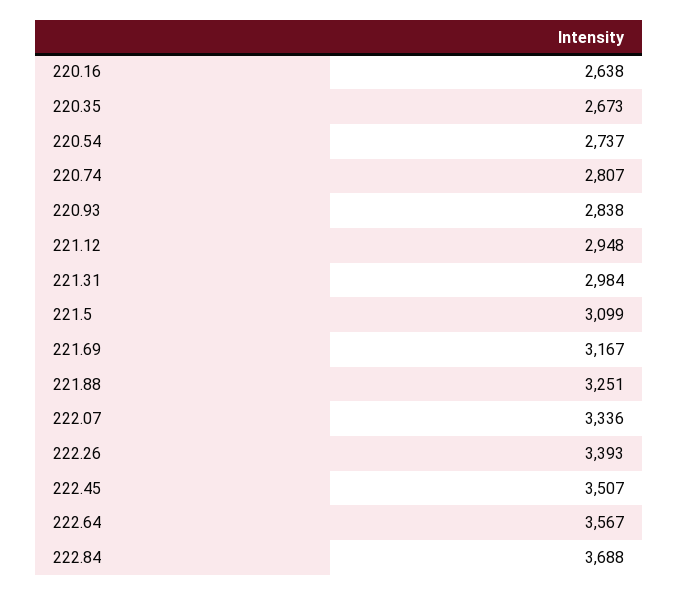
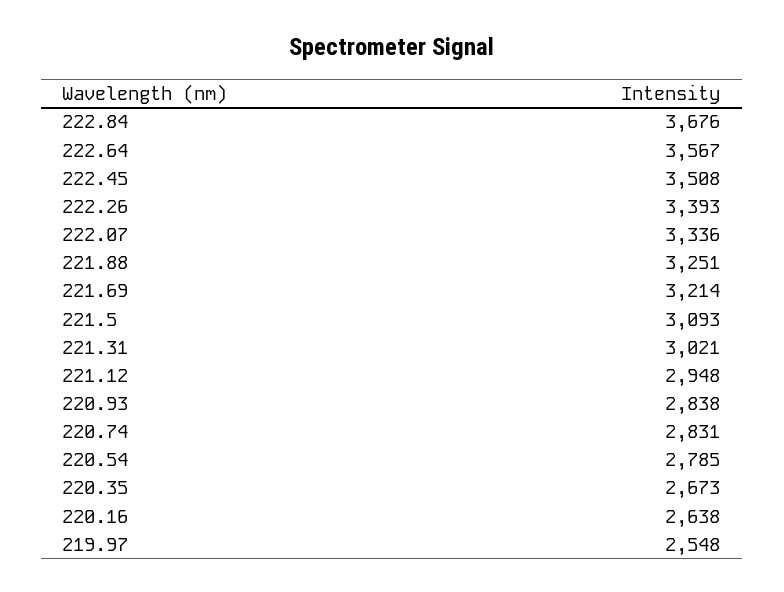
  {
    "220.16": 2638,
    "220.35": 2673,
-   "220.54": 2737,
+   "220.54": 2785,
-   "220.74": 2807,
+   "220.74": 2831,
    "220.93": 2838,
    "221.12": 2948,
-   "221.31": 2984,
+   "221.31": 3021,
-   "221.5": 3099,
+   "221.5": 3093,
-   "221.69": 3167,
+   "221.69": 3214,
    "221.88": 3251,
    "222.07": 3336,
    "222.26": 3393,
-   "222.45": 3507,
+   "222.45": 3508,
    "222.64": 3567,
-   "222.84": 3688
+   "222.84": 3676,
+   "219.97": 2548
  }

